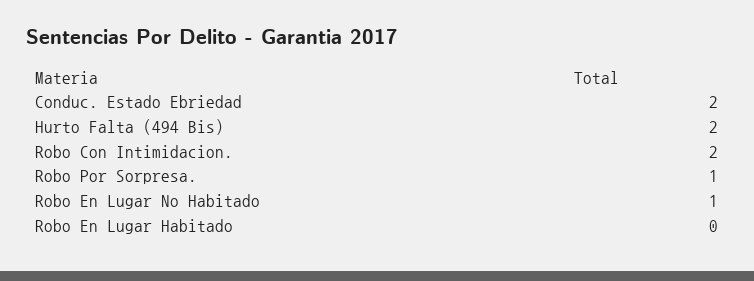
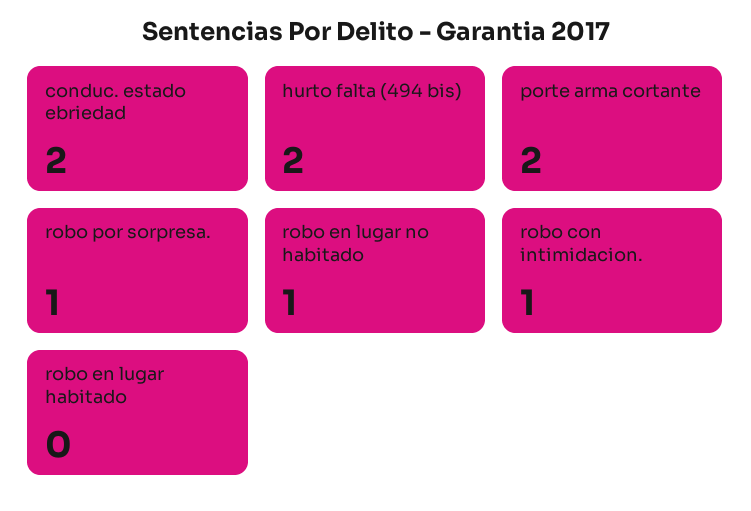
  {
    "Conduc. Estado Ebriedad": 2,
    "Hurto Falta (494 Bis)": 2,
-   "Robo Con Intimidacion.": 2,
+   "Robo Con Intimidacion.": 1,
    "Robo Por Sorpresa.": 1,
    "Robo En Lugar No Habitado": 1,
-   "Robo En Lugar Habitado": 0
+   "Robo En Lugar Habitado": 0,
+   "porte arma cortante": 2
  }

